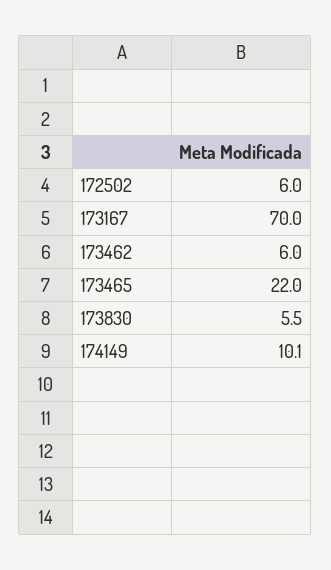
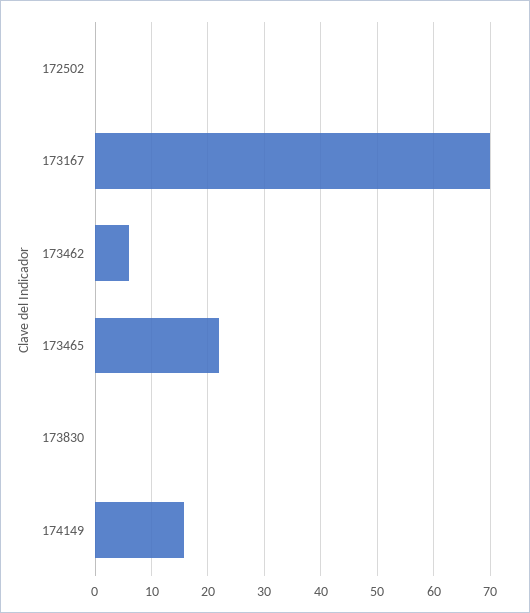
  {
-   "172502": 6,
+   "172502": 0,
    "173167": 70,
    "173462": 6,
    "173465": 22,
-   "173830": 5.5,
+   "173830": 0,
-   "174149": 10.1
+   "174149": 16
  }

